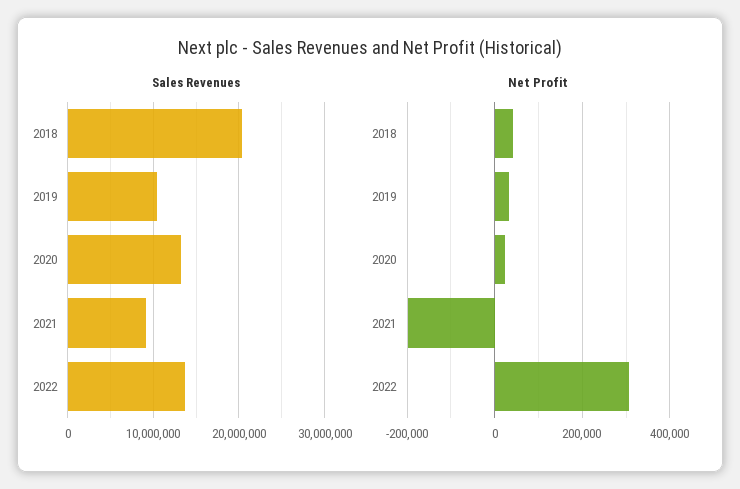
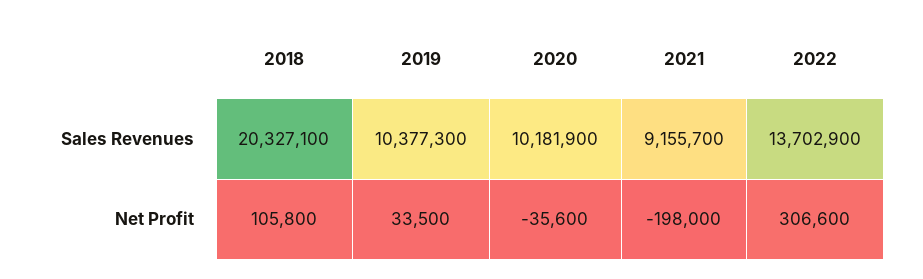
  {
    "Sales Revenues": {
      "2018": 20327100,
      "2019": 10377300,
-     "2020": 13000000,
+     "2020": 10181900,
      "2021": 9155700,
      "2022": 13702900
    },
    "Net Profit": {
-     "2018": 40000,
+     "2018": 105800,
      "2019": 33500,
-     "2020": 20000,
+     "2020": -35600,
      "2021": -198000,
      "2022": 306600
    }
  }

